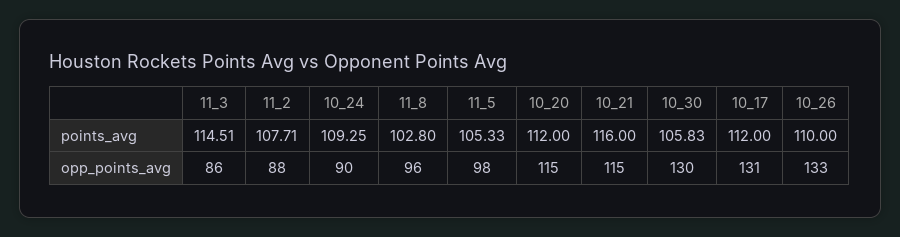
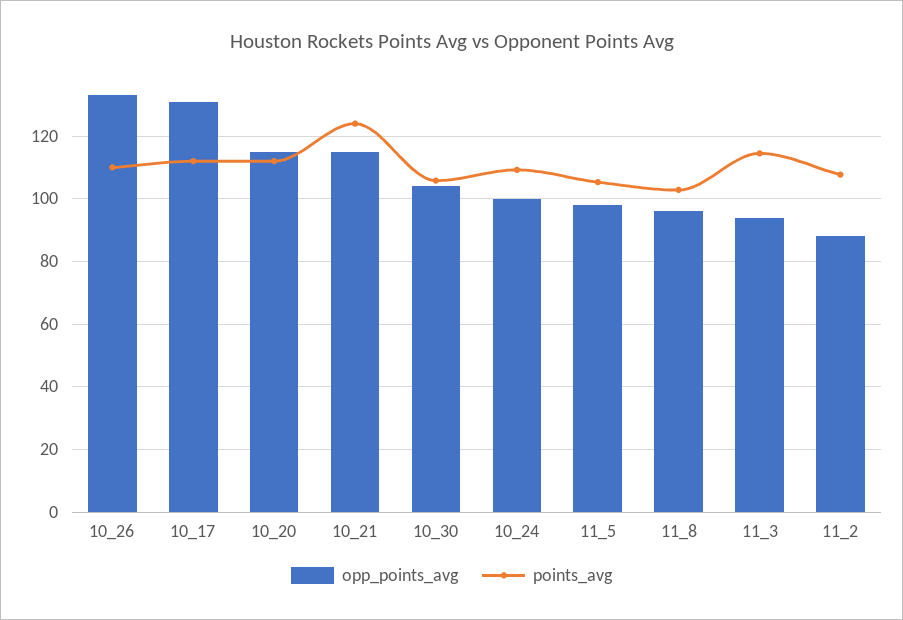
  {
    "points_avg": {
      "11_3": 114.51,
      "11_2": 107.71,
      "10_24": 109.25,
      "11_8": 102.8,
      "11_5": 105.33,
      "10_20": 112,
-     "10_21": 116,
+     "10_21": 124,
      "10_30": 105.83,
      "10_17": 112,
      "10_26": 110
    },
    "opp_points_avg": {
-     "11_3": 86,
+     "11_3": 94,
      "11_2": 88,
-     "10_24": 90,
+     "10_24": 100,
      "11_8": 96,
      "11_5": 98,
      "10_20": 115,
      "10_21": 115,
-     "10_30": 130,
+     "10_30": 104,
      "10_17": 131,
      "10_26": 133
    }
  }

